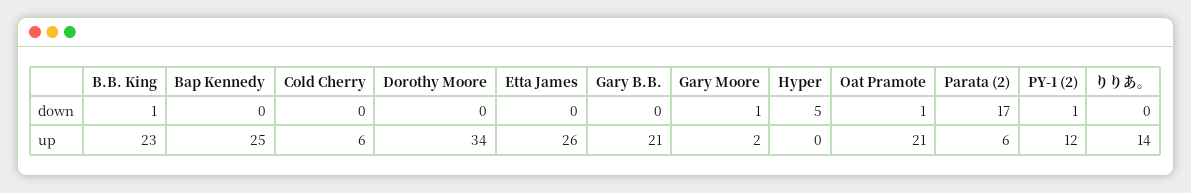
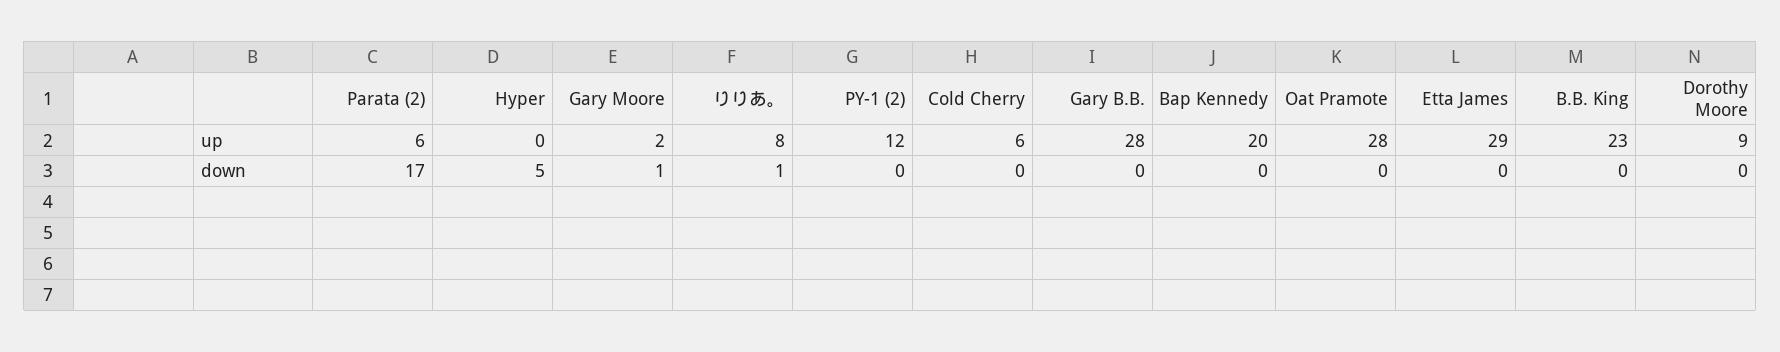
  {
    "B.B. King": {
-     "down": 1,
+     "down": 0,
      "up": 23
    },
    "Bap Kennedy": {
      "down": 0,
-     "up": 25
+     "up": 20
    },
    "Cold Cherry": {
      "down": 0,
      "up": 6
    },
    "Dorothy Moore": {
      "down": 0,
-     "up": 34
+     "up": 9
    },
    "Etta James": {
      "down": 0,
-     "up": 26
+     "up": 29
    },
    "Gary B.B.": {
      "down": 0,
-     "up": 21
+     "up": 28
    },
    "Gary Moore": {
      "down": 1,
      "up": 2
    },
    "Hyper": {
      "down": 5,
      "up": 0
    },
    "Oat Pramote": {
-     "down": 1,
+     "down": 0,
-     "up": 21
+     "up": 28
    },
    "Parata (2)": {
      "down": 17,
      "up": 6
    },
    "PY-1 (2)": {
-     "down": 1,
+     "down": 0,
      "up": 12
    },
    "りりあ。": {
-     "down": 0,
+     "down": 1,
-     "up": 14
+     "up": 8
    }
  }

